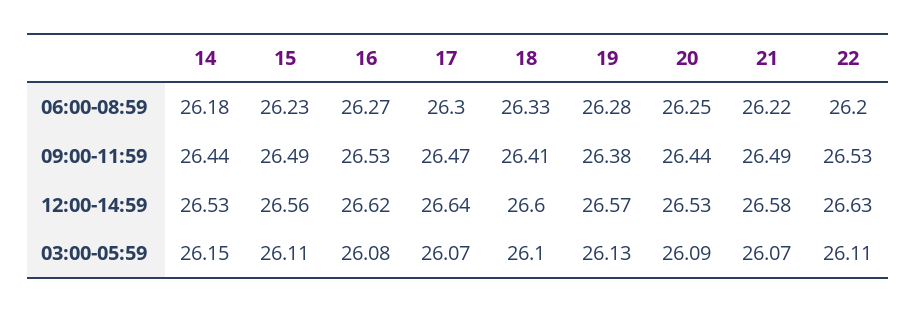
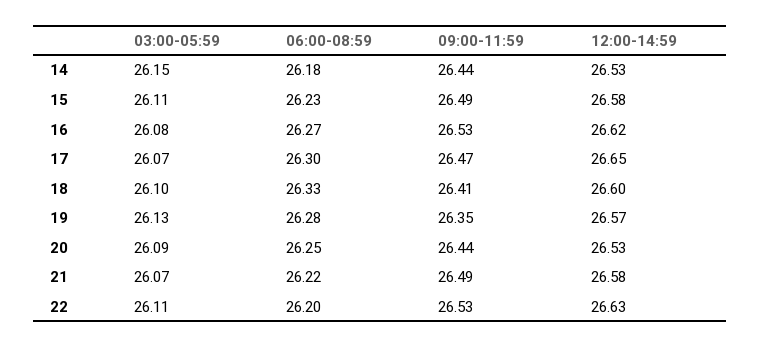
  {
    "14": {
      "06:00-08:59": 26.18,
      "09:00-11:59": 26.44,
      "12:00-14:59": 26.53,
      "03:00-05:59": 26.15
    },
    "15": {
      "06:00-08:59": 26.23,
      "09:00-11:59": 26.49,
-     "12:00-14:59": 26.56,
+     "12:00-14:59": 26.58,
      "03:00-05:59": 26.11
    },
    "16": {
      "06:00-08:59": 26.27,
      "09:00-11:59": 26.53,
      "12:00-14:59": 26.62,
      "03:00-05:59": 26.08
    },
    "17": {
      "06:00-08:59": 26.3,
      "09:00-11:59": 26.47,
-     "12:00-14:59": 26.64,
+     "12:00-14:59": 26.65,
      "03:00-05:59": 26.07
    },
    "18": {
      "06:00-08:59": 26.33,
      "09:00-11:59": 26.41,
      "12:00-14:59": 26.6,
      "03:00-05:59": 26.1
    },
    "19": {
      "06:00-08:59": 26.28,
-     "09:00-11:59": 26.38,
+     "09:00-11:59": 26.35,
      "12:00-14:59": 26.57,
      "03:00-05:59": 26.13
    },
    "20": {
      "06:00-08:59": 26.25,
      "09:00-11:59": 26.44,
      "12:00-14:59": 26.53,
      "03:00-05:59": 26.09
    },
    "21": {
      "06:00-08:59": 26.22,
      "09:00-11:59": 26.49,
      "12:00-14:59": 26.58,
      "03:00-05:59": 26.07
    },
    "22": {
      "06:00-08:59": 26.2,
      "09:00-11:59": 26.53,
      "12:00-14:59": 26.63,
      "03:00-05:59": 26.11
    }
  }

